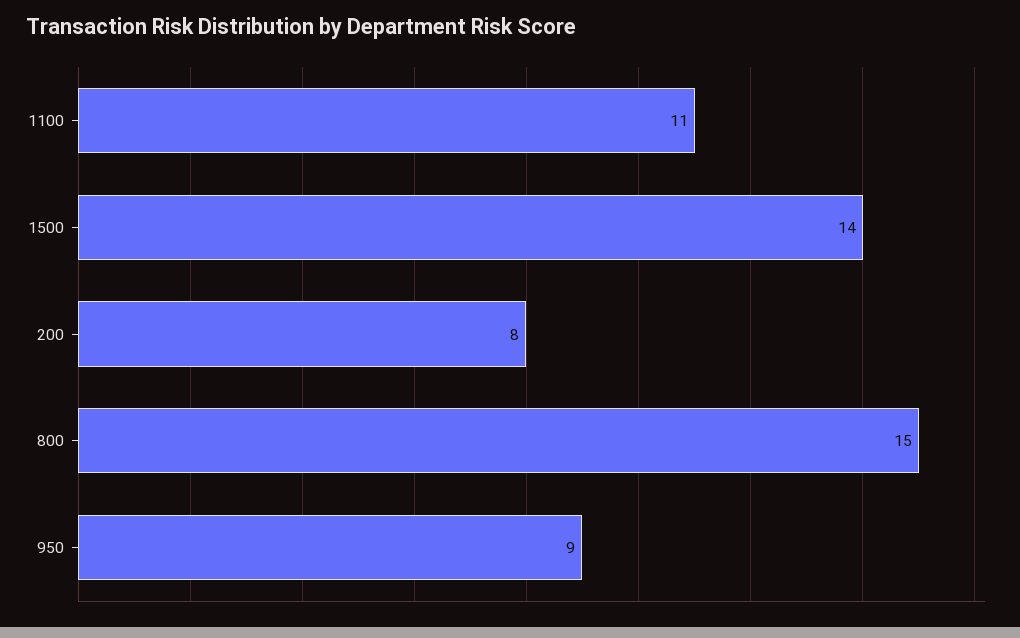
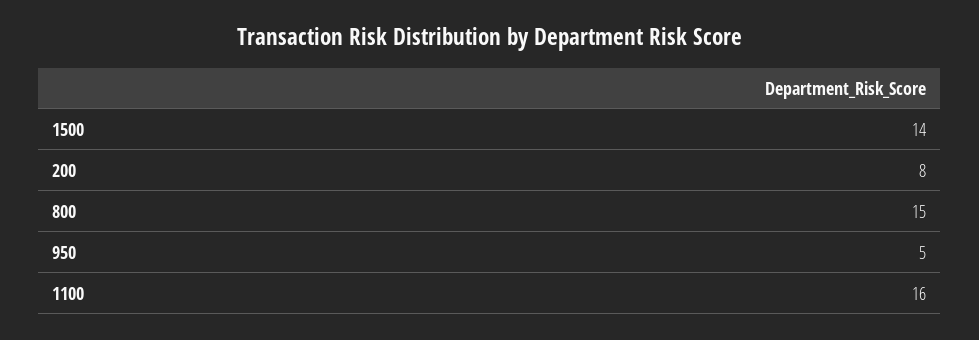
  {
-   "1100": 11,
+   "1100": 16,
    "1500": 14,
    "200": 8,
    "800": 15,
-   "950": 9
+   "950": 5
  }

